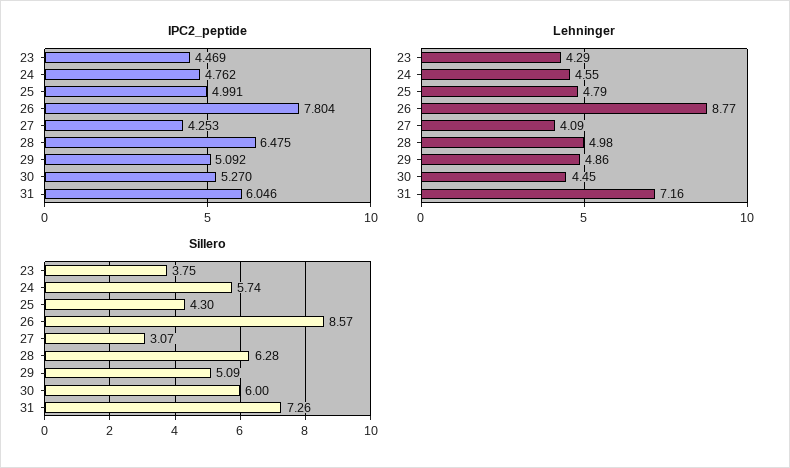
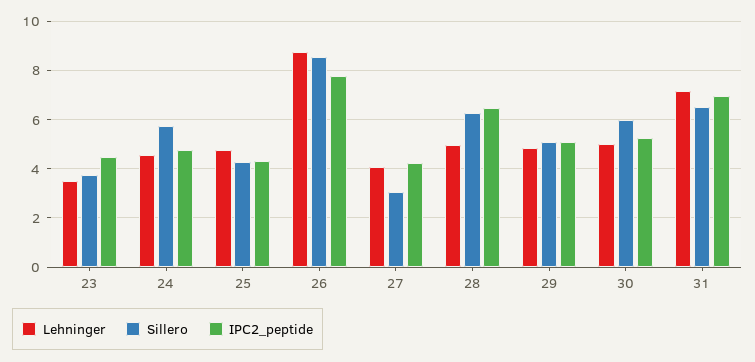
  {
    "IPC2_peptide": {
      "23": 4.469,
      "24": 4.762,
-     "25": 4.991,
+     "25": 4.25,
      "26": 7.804,
      "27": 4.253,
      "28": 6.475,
      "29": 5.092,
      "30": 5.27,
-     "31": 6.046
+     "31": 7
    },
    "Lehninger": {
-     "23": 4.29,
+     "23": 3.5,
      "24": 4.55,
      "25": 4.79,
      "26": 8.77,
      "27": 4.09,
      "28": 4.98,
      "29": 4.86,
-     "30": 4.45,
+     "30": 5,
      "31": 7.16
    },
    "Sillero": {
      "23": 3.75,
      "24": 5.74,
      "25": 4.3,
      "26": 8.57,
      "27": 3.07,
      "28": 6.28,
      "29": 5.09,
      "30": 6,
-     "31": 7.26
+     "31": 6.5
    }
  }

